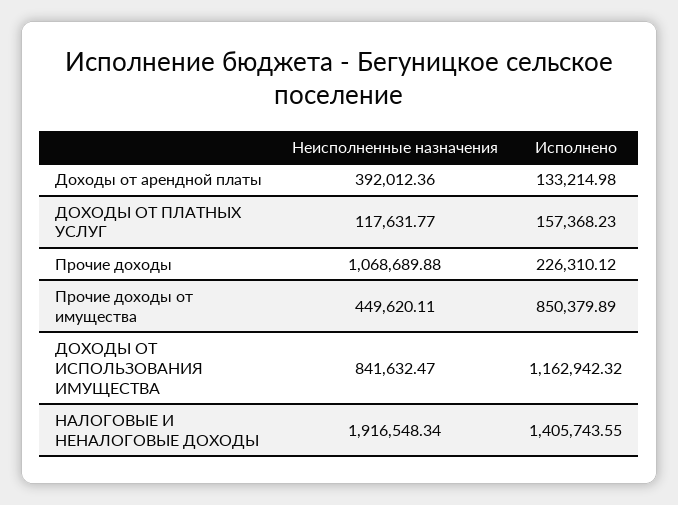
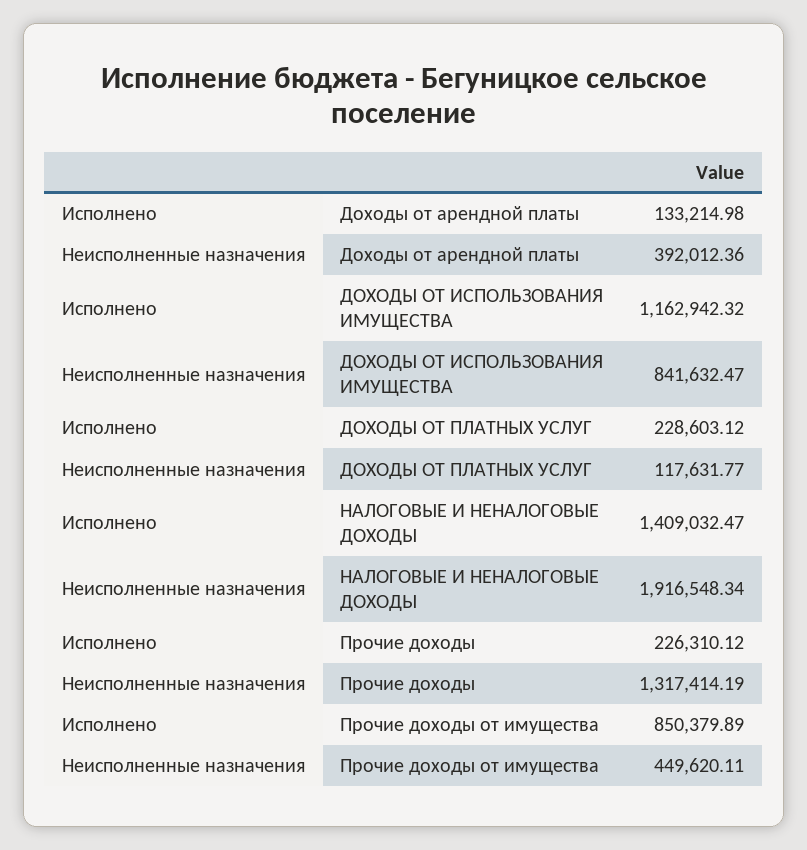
  {
    "Неисполненные назначения": {
      "Доходы от арендной платы": 392012.36,
      "ДОХОДЫ ОТ ПЛАТНЫХ УСЛУГ": 117631.77,
-     "Прочие доходы": 1068689.88,
+     "Прочие доходы": 1317414.19,
      "Прочие доходы от имущества": 449620.11,
      "ДОХОДЫ ОТ ИСПОЛЬЗОВАНИЯ ИМУЩЕСТВА": 841632.47,
      "НАЛОГОВЫЕ И НЕНАЛОГОВЫЕ ДОХОДЫ": 1916548.34
    },
    "Исполнено": {
      "Доходы от арендной платы": 133214.98,
-     "ДОХОДЫ ОТ ПЛАТНЫХ УСЛУГ": 157368.23,
+     "ДОХОДЫ ОТ ПЛАТНЫХ УСЛУГ": 228603.12,
      "Прочие доходы": 226310.12,
      "Прочие доходы от имущества": 850379.89,
      "ДОХОДЫ ОТ ИСПОЛЬЗОВАНИЯ ИМУЩЕСТВА": 1162942.32,
-     "НАЛОГОВЫЕ И НЕНАЛОГОВЫЕ ДОХОДЫ": 1405743.55
+     "НАЛОГОВЫЕ И НЕНАЛОГОВЫЕ ДОХОДЫ": 1409032.47
    }
  }

